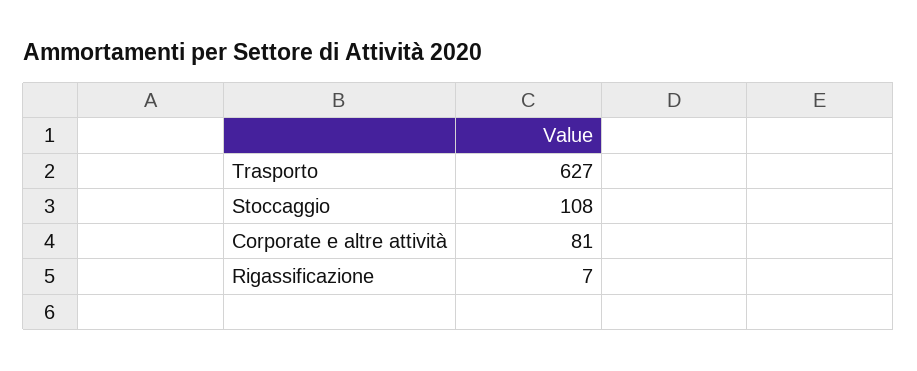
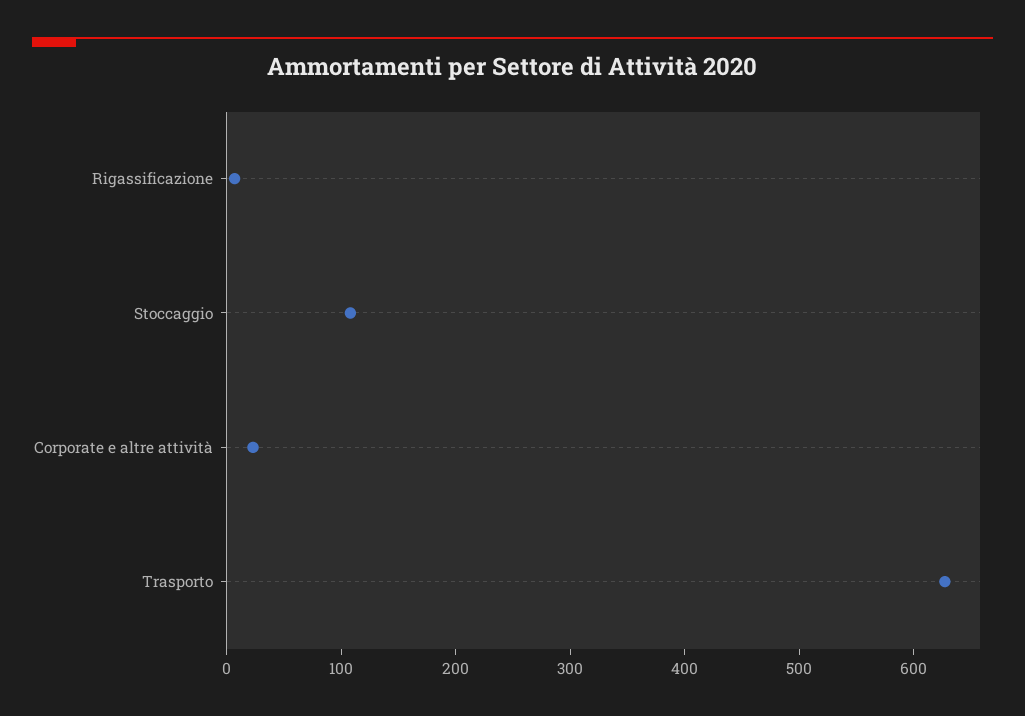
  {
    "Trasporto": 627,
    "Stoccaggio": 108,
-   "Corporate e altre attività": 81,
+   "Corporate e altre attività": 20,
    "Rigassificazione": 7
  }

